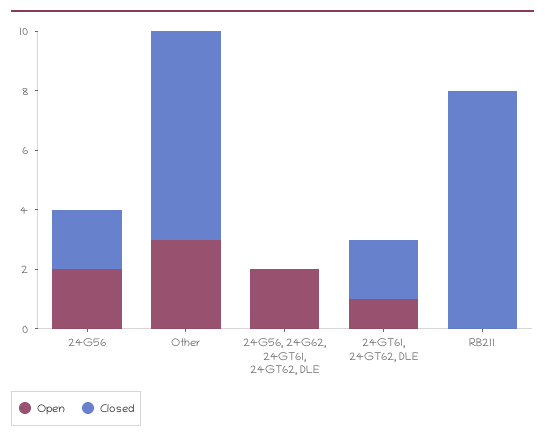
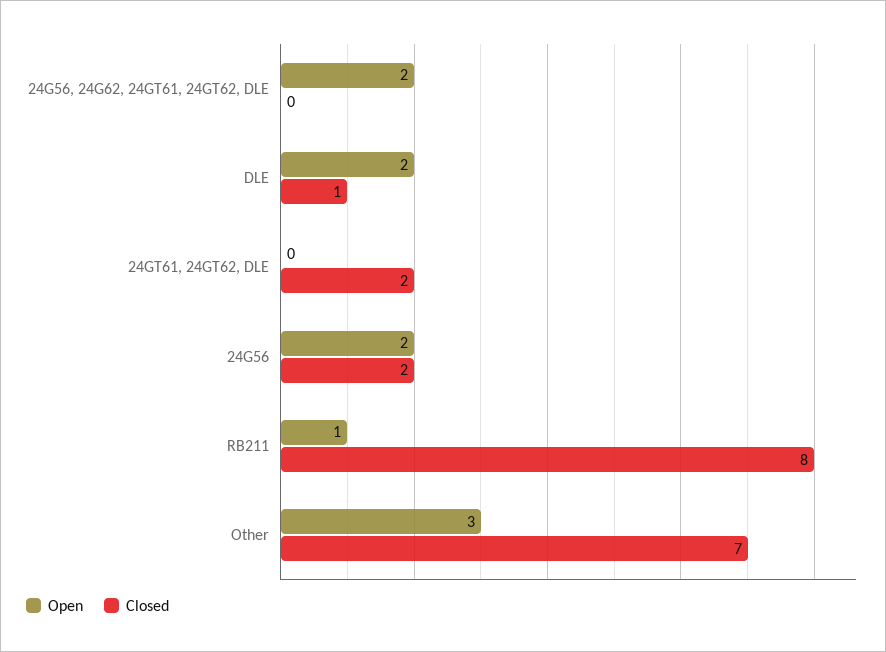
  {
    "Open": {
      "24G56": 2,
      "Other": 3,
      "24G56, 24G62, 24GT61, 24GT62, DLE": 2,
-     "24GT61, 24GT62, DLE": 1,
+     "24GT61, 24GT62, DLE": 0,
-     "RB211": 0
+     "RB211": 1,
+     "DLE": 2
    },
    "Closed": {
      "24G56": 2,
      "Other": 7,
      "24G56, 24G62, 24GT61, 24GT62, DLE": 0,
      "24GT61, 24GT62, DLE": 2,
-     "RB211": 8
+     "RB211": 8,
+     "DLE": 1
    }
  }

